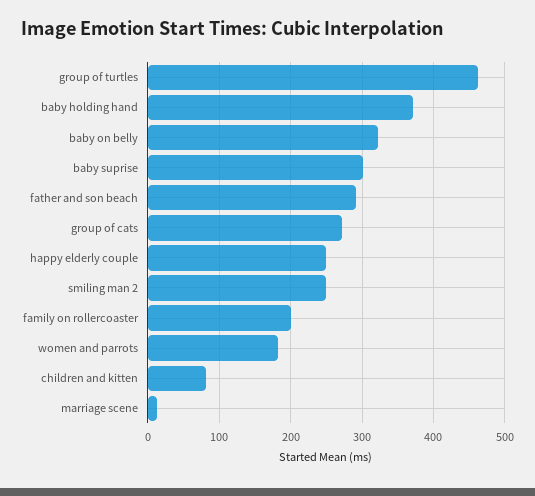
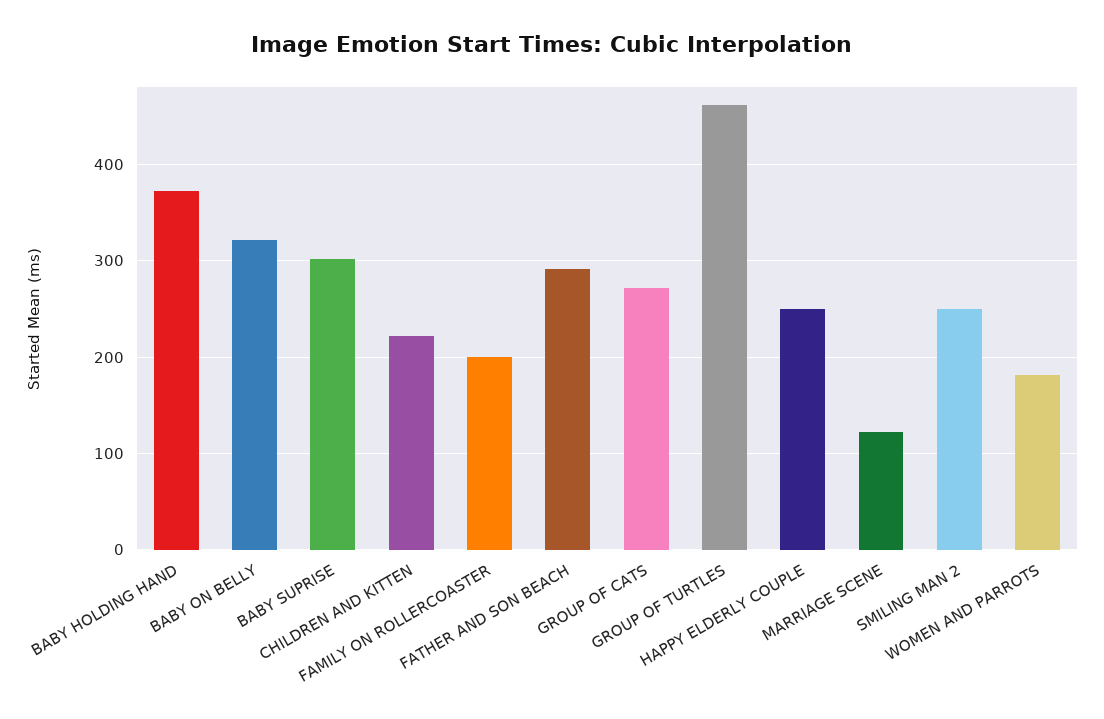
  {
    "group of turtles": 460,
    "baby holding hand": 370,
    "baby on belly": 320,
    "baby suprise": 300,
    "father and son beach": 290,
    "group of cats": 270,
    "happy elderly couple": 250,
    "smiling man 2": 250,
    "family on rollercoaster": 200,
    "women and parrots": 180,
-   "children and kitten": 80,
+   "children and kitten": 220,
-   "marriage scene": 10
+   "marriage scene": 120
  }

